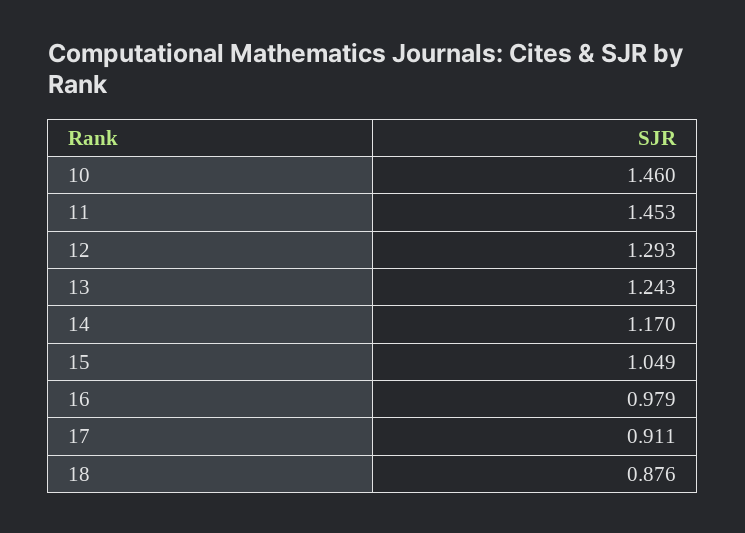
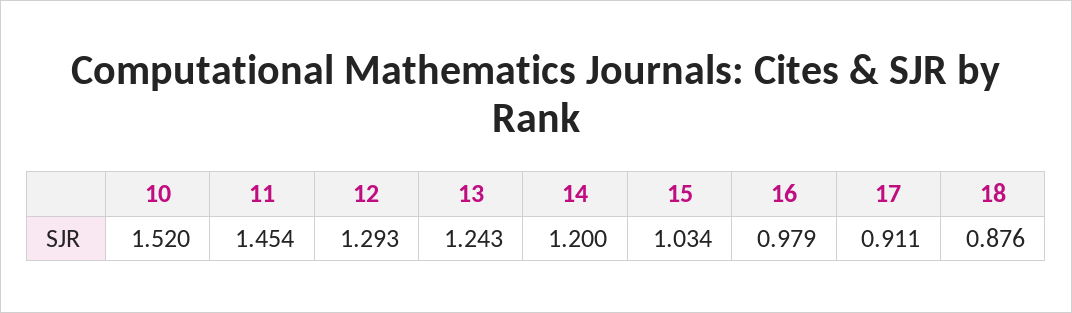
  {
-   "10": 1.46,
+   "10": 1.52,
-   "11": 1.453,
+   "11": 1.454,
    "12": 1.293,
    "13": 1.243,
-   "14": 1.17,
+   "14": 1.2,
-   "15": 1.049,
+   "15": 1.034,
    "16": 0.979,
    "17": 0.911,
    "18": 0.876
  }

